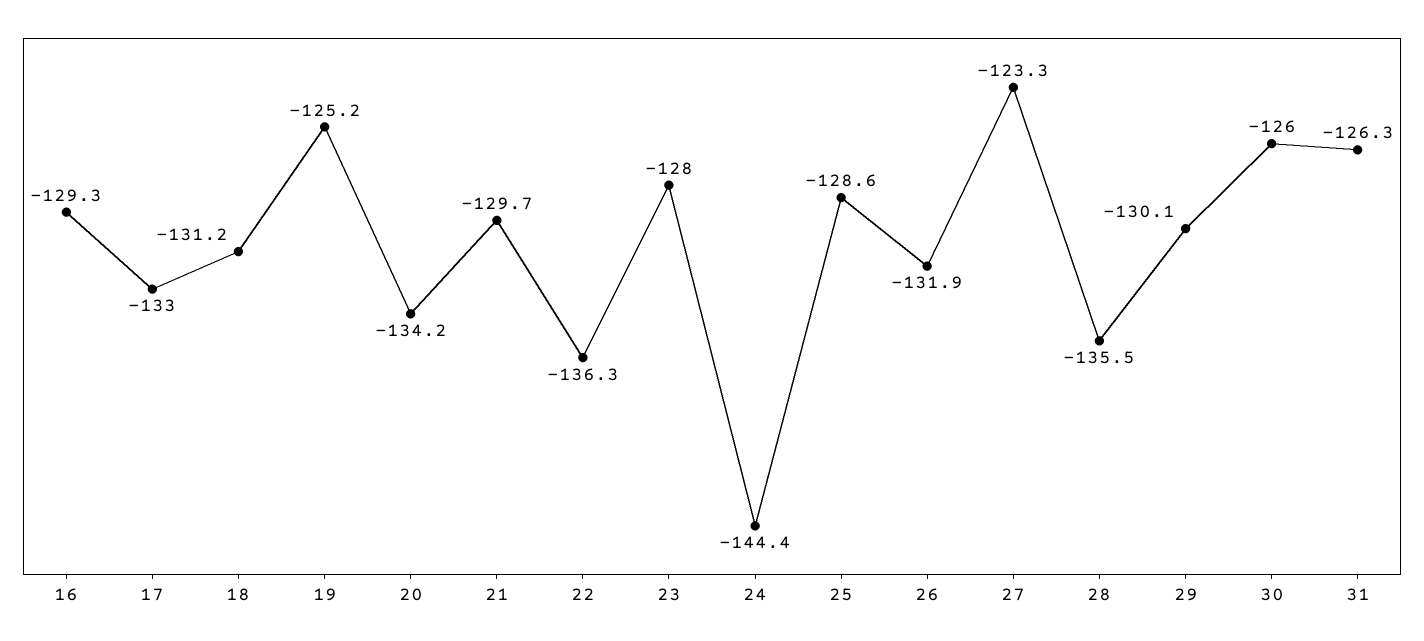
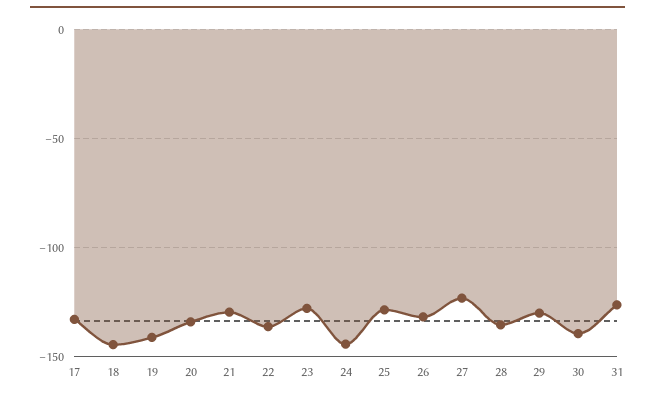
  {
-   "16": -129.3,
    "17": -133,
-   "18": -131.2,
+   "18": -145,
-   "19": -125.2,
+   "19": -140,
    "20": -134.2,
    "21": -129.7,
    "22": -136.3,
    "23": -128,
    "24": -144.4,
    "25": -128.6,
    "26": -131.9,
    "27": -123.3,
    "28": -135.5,
    "29": -130.1,
-   "30": -126,
+   "30": -140,
    "31": -126.3
  }

